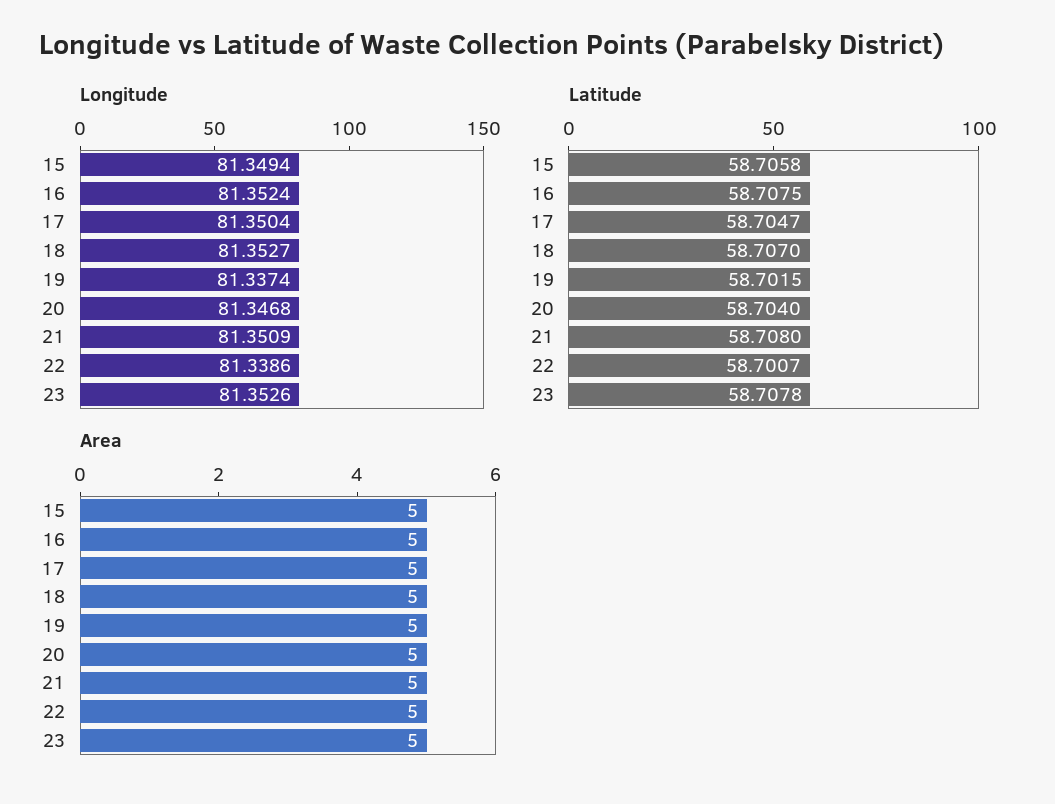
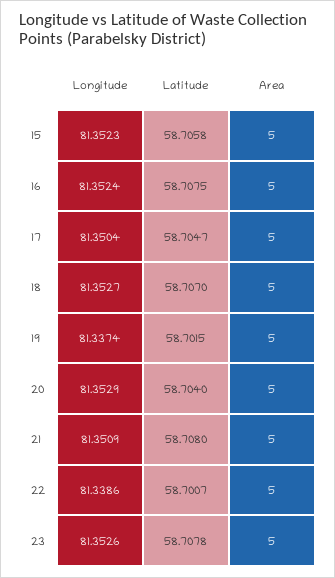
  {
    "Longitude": {
-     "15": 81.3494,
+     "15": 81.3523,
      "16": 81.3524,
      "17": 81.3504,
      "18": 81.3527,
      "19": 81.3374,
-     "20": 81.3468,
+     "20": 81.3529,
      "21": 81.3509,
      "22": 81.3386,
      "23": 81.3526
    },
    "Latitude": {
      "15": 58.7058,
      "16": 58.7075,
      "17": 58.7047,
      "18": 58.707,
      "19": 58.7015,
      "20": 58.704,
      "21": 58.708,
      "22": 58.7007,
      "23": 58.7078
    },
    "Area": {
      "15": 5,
      "16": 5,
      "17": 5,
      "18": 5,
      "19": 5,
      "20": 5,
      "21": 5,
      "22": 5,
      "23": 5
    }
  }

